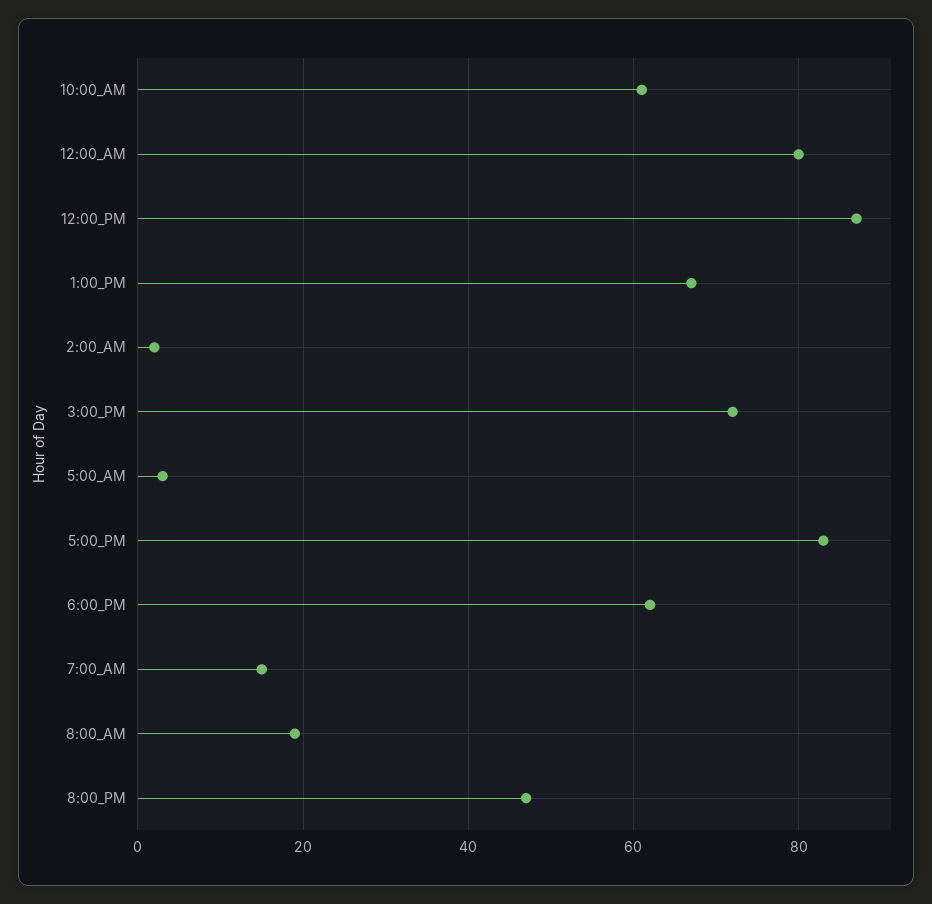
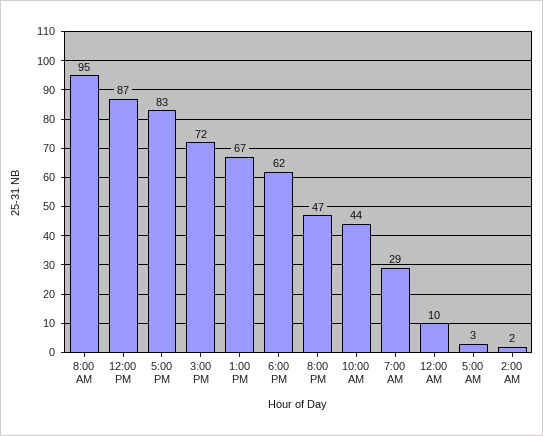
  {
-   "10:00_AM": 60,
+   "10:00_AM": 44,
-   "12:00_AM": 80,
+   "12:00_AM": 10,
    "12:00_PM": 87,
    "1:00_PM": 67,
    "2:00_AM": 2,
    "3:00_PM": 72,
    "5:00_AM": 3,
    "5:00_PM": 83,
    "6:00_PM": 62,
-   "7:00_AM": 15,
+   "7:00_AM": 29,
-   "8:00_AM": 20,
+   "8:00_AM": 95,
    "8:00_PM": 47
  }

